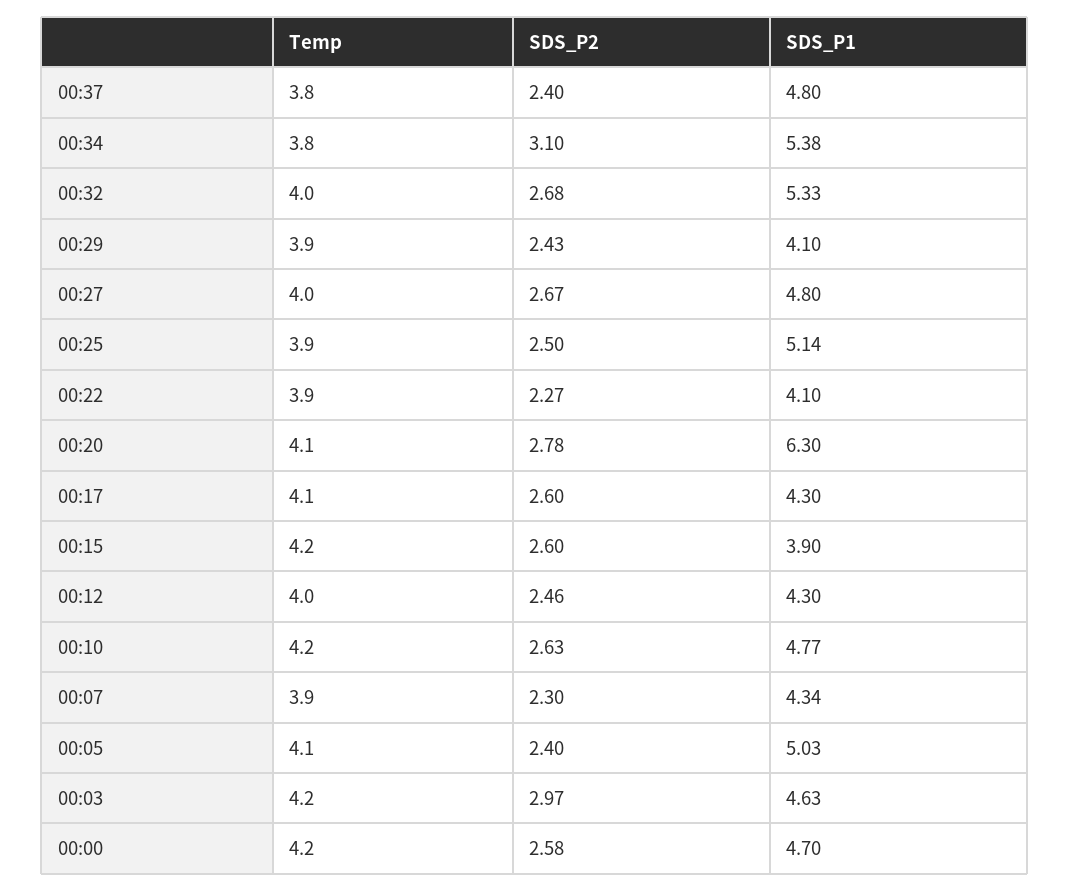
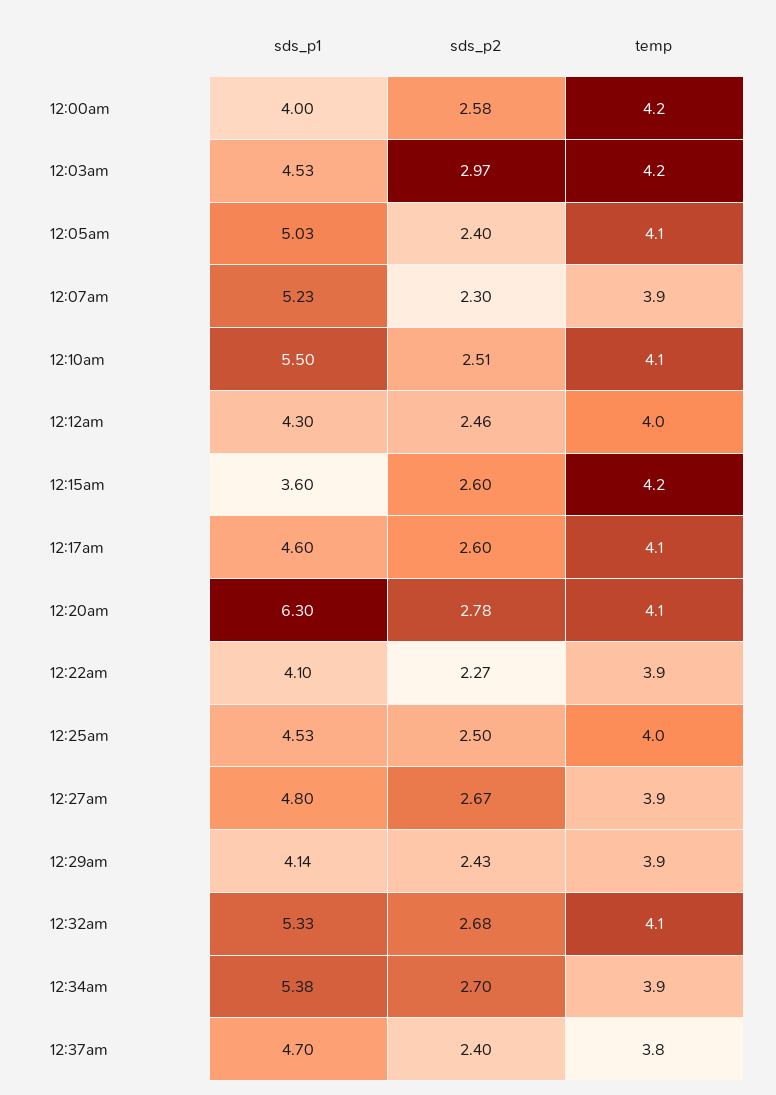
  {
    "Temp": {
      "00:37": 3.8,
-     "00:34": 3.8,
+     "00:34": 3.9,
-     "00:32": 4,
+     "00:32": 4.1,
      "00:29": 3.9,
-     "00:27": 4,
+     "00:27": 3.9,
-     "00:25": 3.9,
+     "00:25": 4,
      "00:22": 3.9,
      "00:20": 4.1,
      "00:17": 4.1,
      "00:15": 4.2,
      "00:12": 4,
-     "00:10": 4.2,
+     "00:10": 4.1,
      "00:07": 3.9,
      "00:05": 4.1,
      "00:03": 4.2,
      "00:00": 4.2
    },
    "SDS_P2": {
      "00:37": 2.4,
-     "00:34": 3.1,
+     "00:34": 2.7,
      "00:32": 2.68,
      "00:29": 2.43,
      "00:27": 2.67,
      "00:25": 2.5,
      "00:22": 2.27,
      "00:20": 2.78,
      "00:17": 2.6,
      "00:15": 2.6,
      "00:12": 2.46,
-     "00:10": 2.63,
+     "00:10": 2.51,
      "00:07": 2.3,
      "00:05": 2.4,
      "00:03": 2.97,
      "00:00": 2.58
    },
    "SDS_P1": {
-     "00:37": 4.8,
+     "00:37": 4.7,
      "00:34": 5.38,
      "00:32": 5.33,
-     "00:29": 4.1,
+     "00:29": 4.14,
      "00:27": 4.8,
-     "00:25": 5.14,
+     "00:25": 4.53,
      "00:22": 4.1,
      "00:20": 6.3,
-     "00:17": 4.3,
+     "00:17": 4.6,
-     "00:15": 3.9,
+     "00:15": 3.6,
      "00:12": 4.3,
-     "00:10": 4.77,
+     "00:10": 5.5,
-     "00:07": 4.34,
+     "00:07": 5.23,
      "00:05": 5.03,
-     "00:03": 4.63,
+     "00:03": 4.53,
-     "00:00": 4.7
+     "00:00": 4
    }
  }

